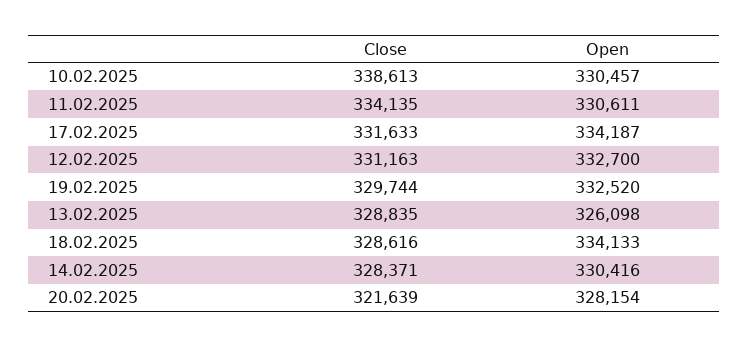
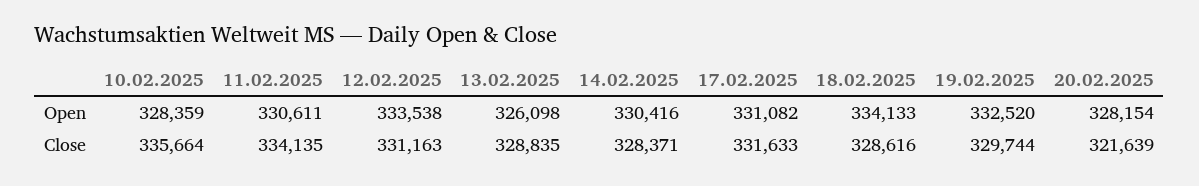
  {
    "Close": {
-     "10.02.2025": 338613,
+     "10.02.2025": 335664,
      "11.02.2025": 334135,
      "17.02.2025": 331633,
      "12.02.2025": 331163,
      "19.02.2025": 329744,
      "13.02.2025": 328835,
      "18.02.2025": 328616,
      "14.02.2025": 328371,
      "20.02.2025": 321639
    },
    "Open": {
-     "10.02.2025": 330457,
+     "10.02.2025": 328359,
      "11.02.2025": 330611,
-     "17.02.2025": 334187,
+     "17.02.2025": 331082,
-     "12.02.2025": 332700,
+     "12.02.2025": 333538,
      "19.02.2025": 332520,
      "13.02.2025": 326098,
      "18.02.2025": 334133,
      "14.02.2025": 330416,
      "20.02.2025": 328154
    }
  }

